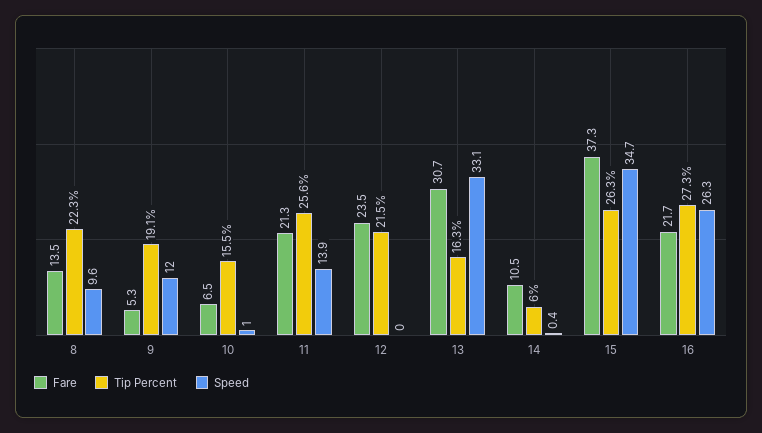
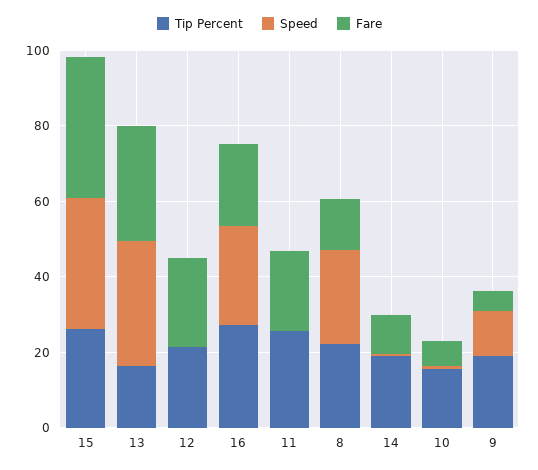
  {
    "Fare": {
      "8": 13.5,
      "9": 5.3,
      "10": 6.5,
      "11": 21.3,
      "12": 23.5,
      "13": 30.7,
      "14": 10.5,
      "15": 37.3,
      "16": 21.7
    },
    "Tip Percent": {
      "8": 22.3,
      "9": 19.1,
      "10": 15.5,
      "11": 25.6,
      "12": 21.5,
      "13": 16.3,
-     "14": 6,
+     "14": 20,
      "15": 26.3,
      "16": 27.3
    },
    "Speed": {
-     "8": 9.6,
+     "8": 25,
      "9": 12,
      "10": 1,
-     "11": 13.9,
+     "11": 0,
      "12": 0,
      "13": 33.1,
      "14": 0.4,
      "15": 34.7,
      "16": 26.3
    }
  }

